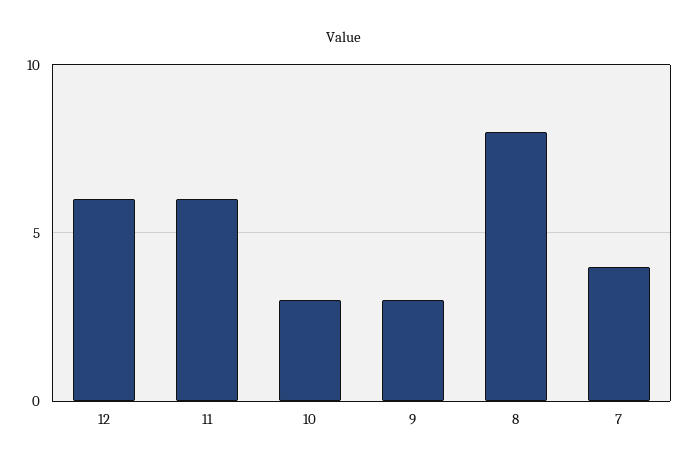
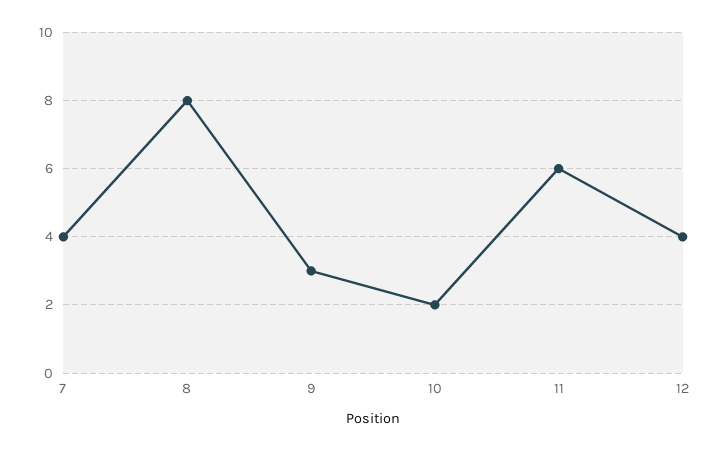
  {
-   "12": 6,
+   "12": 4,
    "11": 6,
-   "10": 3,
+   "10": 2,
    "9": 3,
    "8": 8,
    "7": 4
  }

